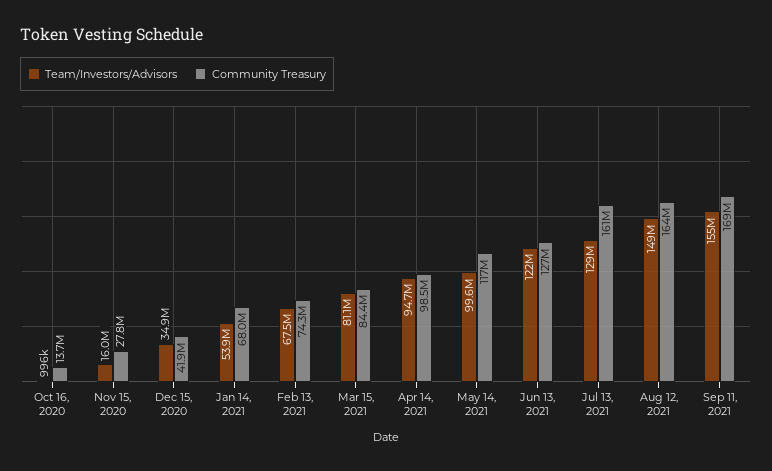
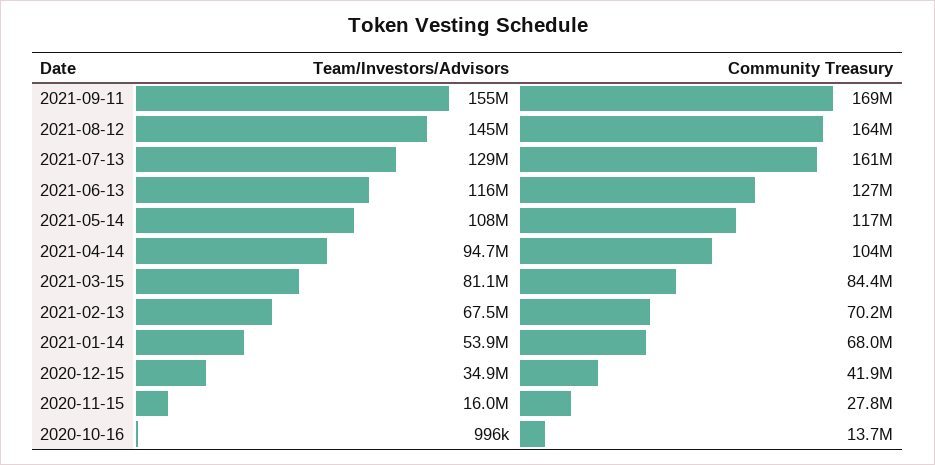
  {
    "Team/Investors/Advisors": {
      "Oct 16, 2020": 996000,
      "Nov 15, 2020": 16000000,
      "Dec 15, 2020": 34900000,
      "Jan 14, 2021": 53900000,
      "Feb 13, 2021": 67500000,
      "Mar 15, 2021": 81100000,
      "Apr 14, 2021": 94700000,
-     "May 14, 2021": 99600000,
+     "May 14, 2021": 108000000,
-     "Jun 13, 2021": 122000000,
+     "Jun 13, 2021": 116000000,
      "Jul 13, 2021": 129000000,
-     "Aug 12, 2021": 149000000,
+     "Aug 12, 2021": 145000000,
      "Sep 11, 2021": 155000000
    },
    "Community Treasury": {
      "Oct 16, 2020": 13700000,
      "Nov 15, 2020": 27800000,
      "Dec 15, 2020": 41900000,
      "Jan 14, 2021": 68000000,
-     "Feb 13, 2021": 74300000,
+     "Feb 13, 2021": 70200000,
      "Mar 15, 2021": 84400000,
-     "Apr 14, 2021": 98500000,
+     "Apr 14, 2021": 104000000,
      "May 14, 2021": 117000000,
      "Jun 13, 2021": 127000000,
      "Jul 13, 2021": 161000000,
      "Aug 12, 2021": 164000000,
      "Sep 11, 2021": 169000000
    }
  }

